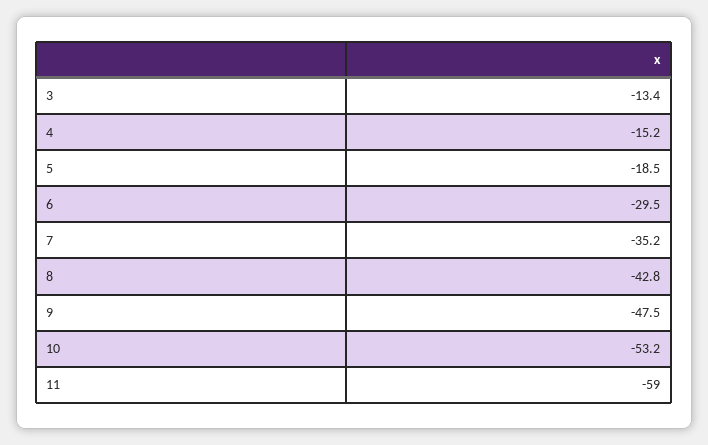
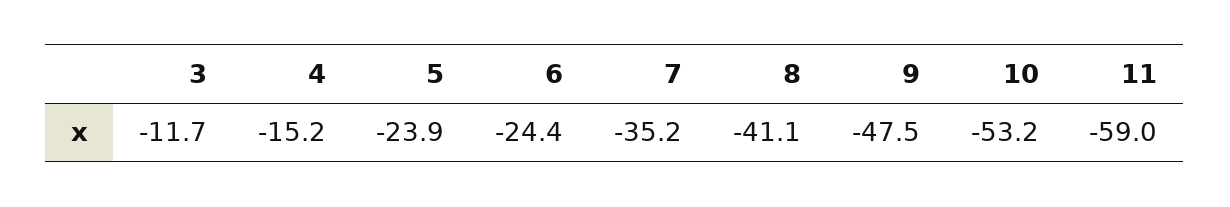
  {
-   "3": -13.4,
+   "3": -11.7,
    "4": -15.2,
-   "5": -18.5,
+   "5": -23.9,
-   "6": -29.5,
+   "6": -24.4,
    "7": -35.2,
-   "8": -42.8,
+   "8": -41.1,
    "9": -47.5,
    "10": -53.2,
    "11": -59
  }

